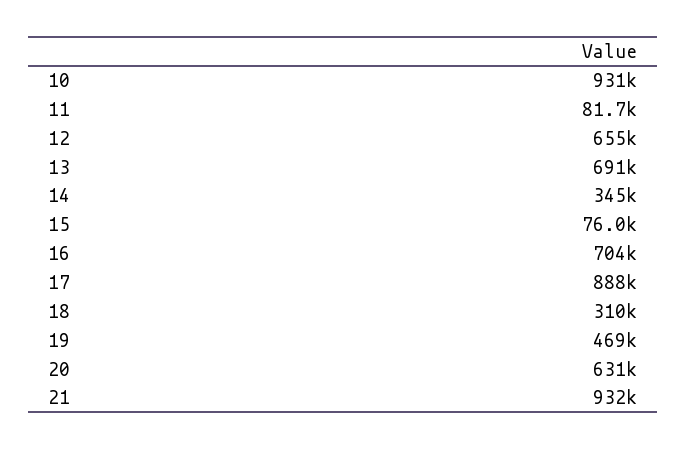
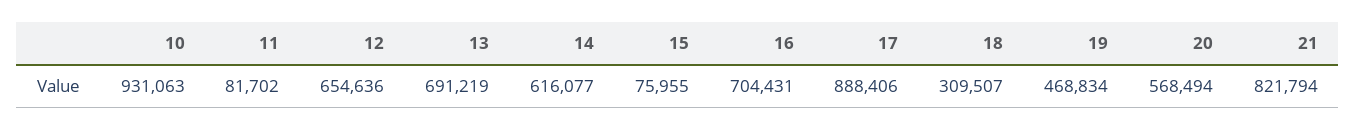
  {
    "10": 931063,
    "11": 81702,
    "12": 654636,
    "13": 691219,
-   "14": 345000,
+   "14": 616077,
    "15": 75955,
    "16": 704431,
    "17": 888406,
    "18": 309507,
    "19": 468834,
-   "20": 631000,
+   "20": 568494,
-   "21": 932000
+   "21": 821794
  }

